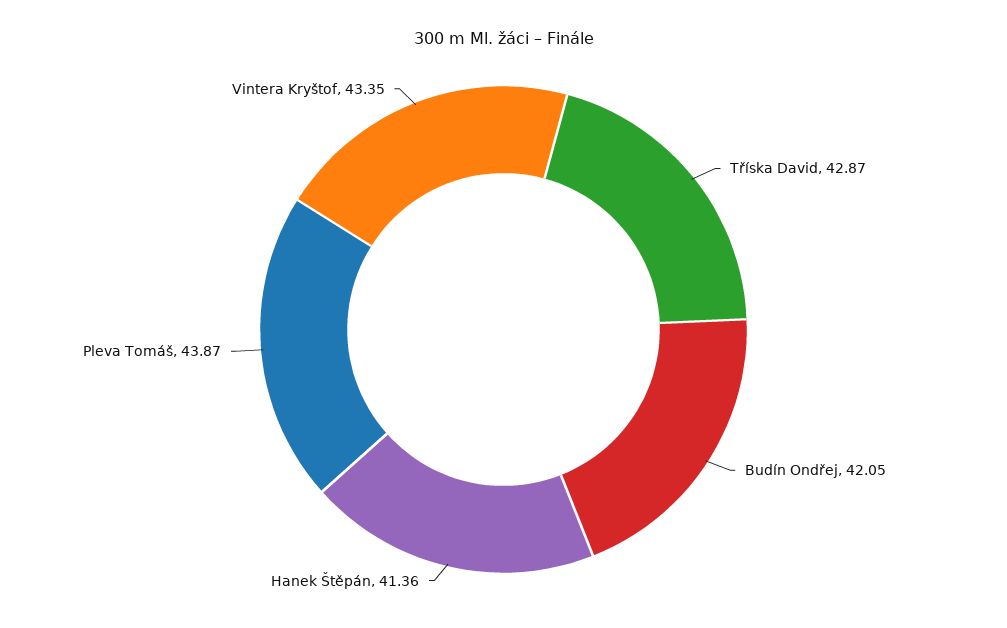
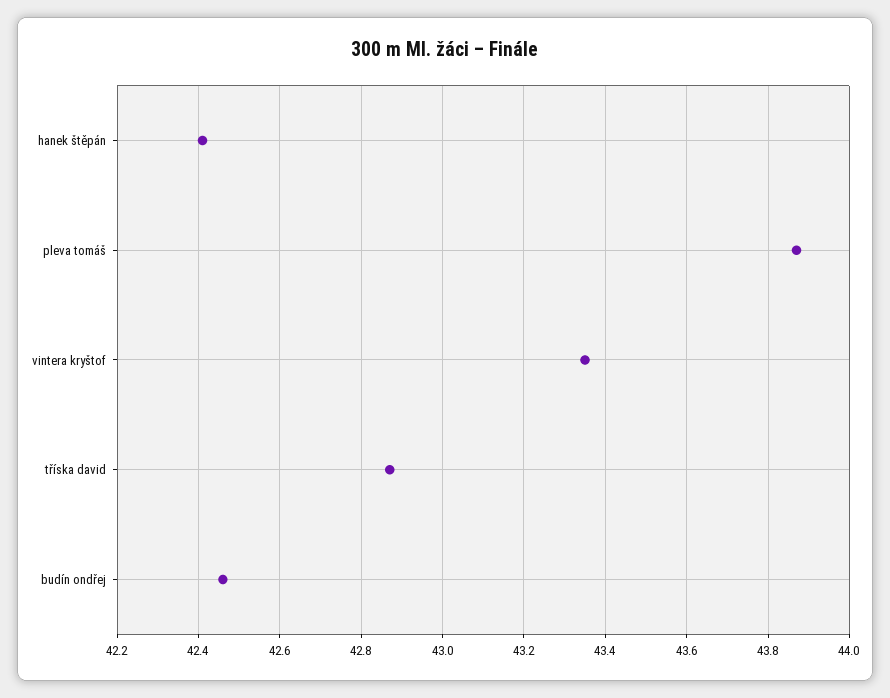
  {
    "Tříska David": 42.87,
-   "Budín Ondřej": 42.05,
+   "Budín Ondřej": 42.45,
-   "Hanek Štěpán": 41.36,
+   "Hanek Štěpán": 42.4,
    "Pleva Tomáš": 43.87,
    "Vintera Kryštof": 43.35
  }

